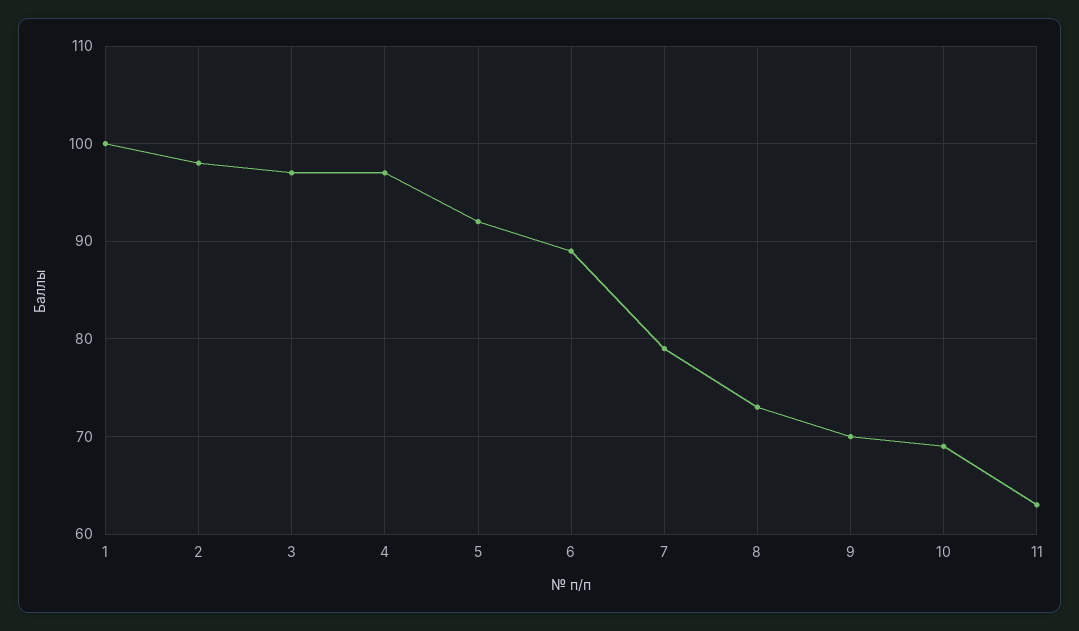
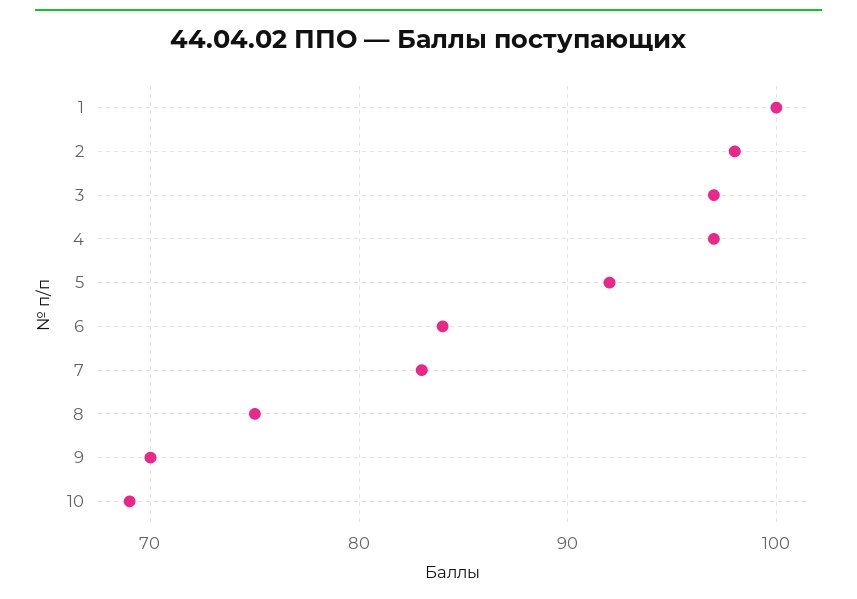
  {
    "1": 100,
    "2": 98,
    "3": 97,
    "4": 97,
    "5": 92,
-   "6": 89,
+   "6": 84,
-   "7": 79,
+   "7": 83,
-   "8": 73,
+   "8": 75,
    "9": 70,
-   "10": 69,
+   "10": 69
-   "11": 63
  }

